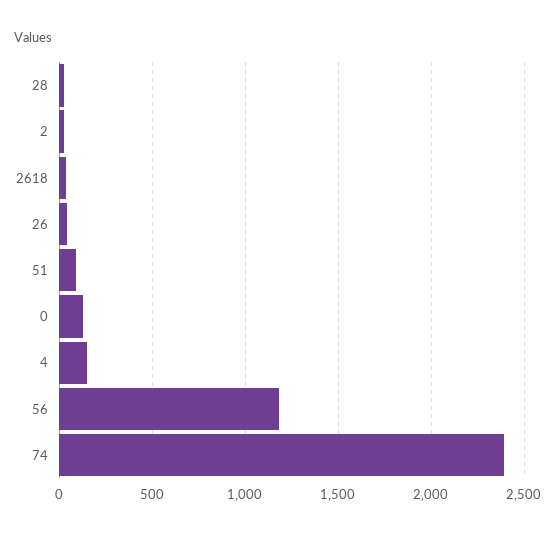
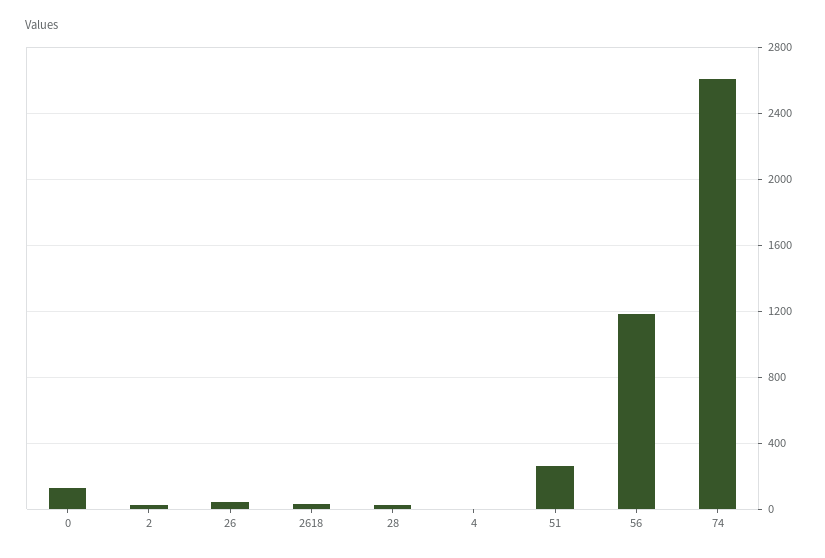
  {
    "28": 0,
    "2": 50,
    "2618": 50,
    "26": 50,
-   "51": 100,
+   "51": 250,
    "0": 150,
-   "4": 150,
+   "4": 0,
    "56": 1200,
-   "74": 2400
+   "74": 2600
  }

